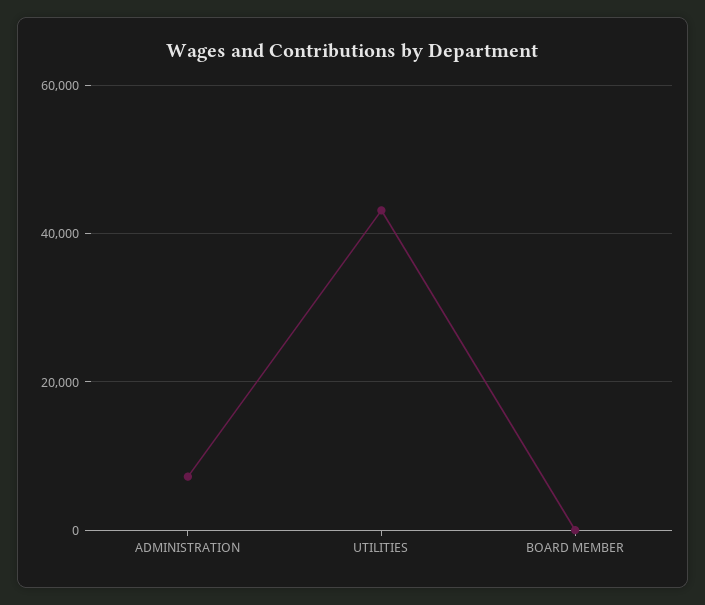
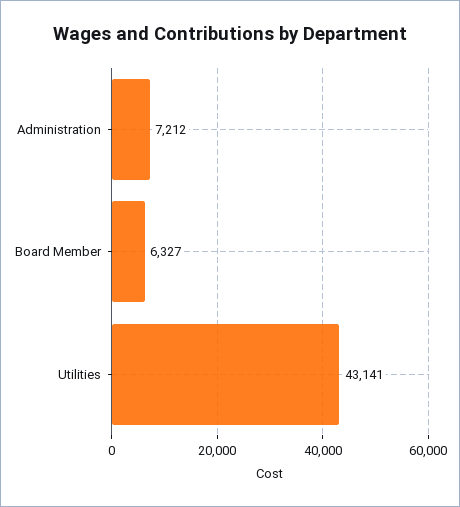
  {
    "ADMINISTRATION": 7212,
    "UTILITIES": 43141,
-   "BOARD MEMBER": 0
+   "BOARD MEMBER": 6327
  }

